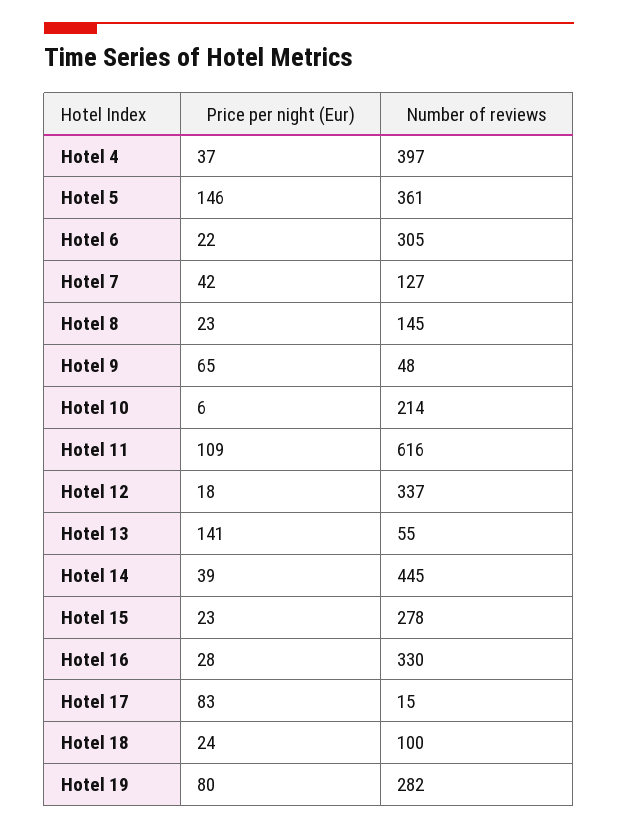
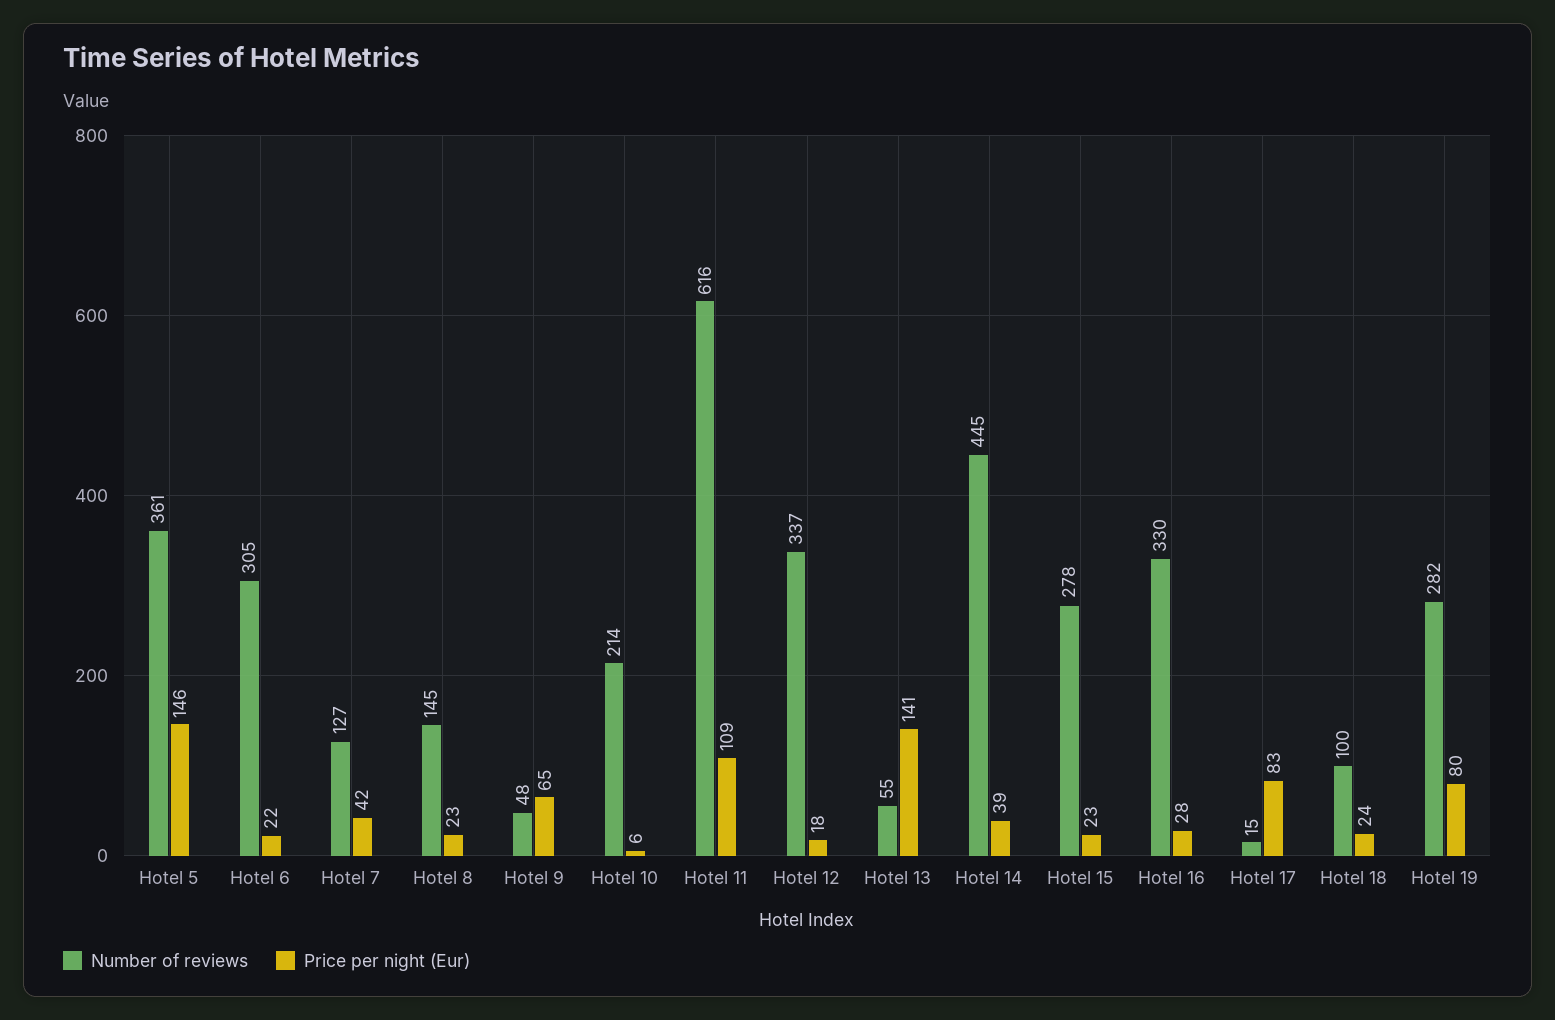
  {
    "Price per night (Eur)": {
-     "Hotel 4": 37,
      "Hotel 5": 146,
      "Hotel 6": 22,
      "Hotel 7": 42,
      "Hotel 8": 23,
      "Hotel 9": 65,
      "Hotel 10": 6,
      "Hotel 11": 109,
      "Hotel 12": 18,
      "Hotel 13": 141,
      "Hotel 14": 39,
      "Hotel 15": 23,
      "Hotel 16": 28,
      "Hotel 17": 83,
      "Hotel 18": 24,
      "Hotel 19": 80
    },
    "Number of reviews": {
-     "Hotel 4": 397,
      "Hotel 5": 361,
      "Hotel 6": 305,
      "Hotel 7": 127,
      "Hotel 8": 145,
      "Hotel 9": 48,
      "Hotel 10": 214,
      "Hotel 11": 616,
      "Hotel 12": 337,
      "Hotel 13": 55,
      "Hotel 14": 445,
      "Hotel 15": 278,
      "Hotel 16": 330,
      "Hotel 17": 15,
      "Hotel 18": 100,
      "Hotel 19": 282
    }
  }

